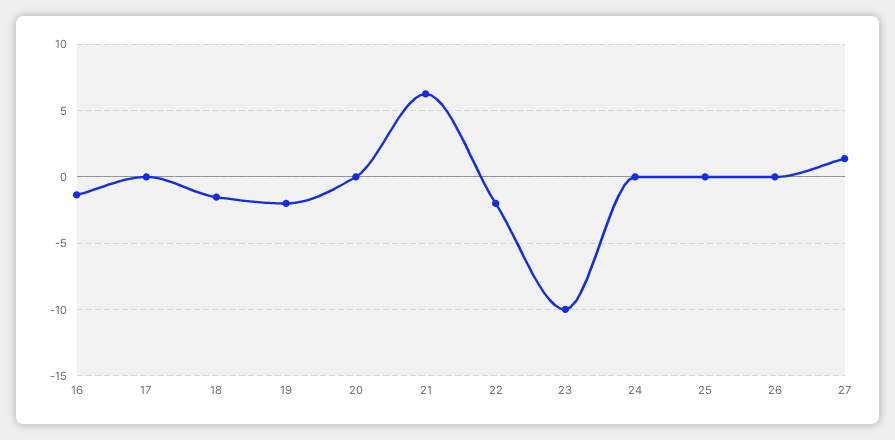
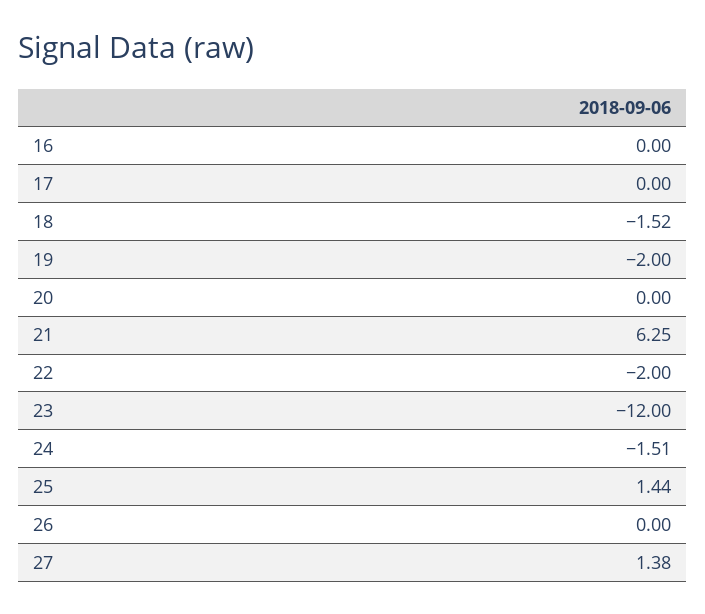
  {
-   "16": -1.5,
+   "16": 0,
    "17": 0,
    "18": -1.52,
    "19": -2,
    "20": 0,
    "21": 6.25,
    "22": -2,
-   "23": -10,
+   "23": -12,
-   "24": 0,
+   "24": -1.51,
-   "25": 0,
+   "25": 1.44,
    "26": 0,
    "27": 1.38
  }

